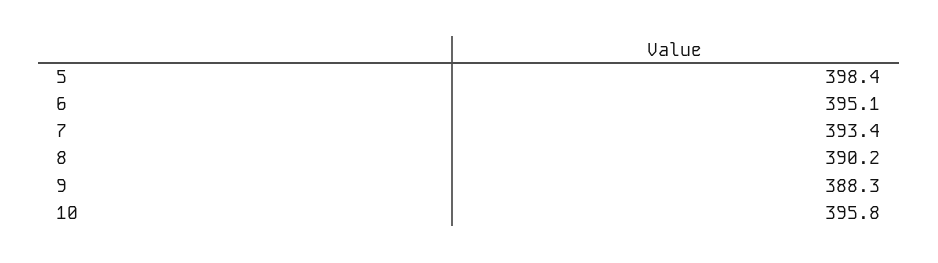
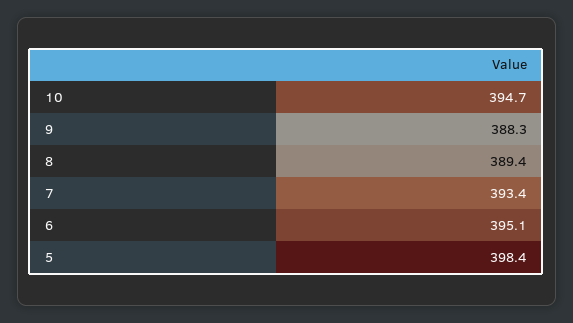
  {
    "5": 398.4,
    "6": 395.1,
    "7": 393.4,
-   "8": 390.2,
+   "8": 389.4,
    "9": 388.3,
-   "10": 395.8
+   "10": 394.7
  }

